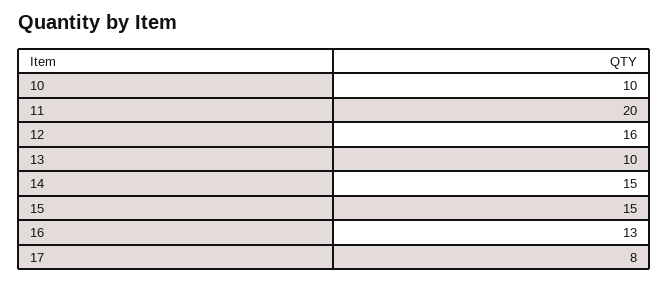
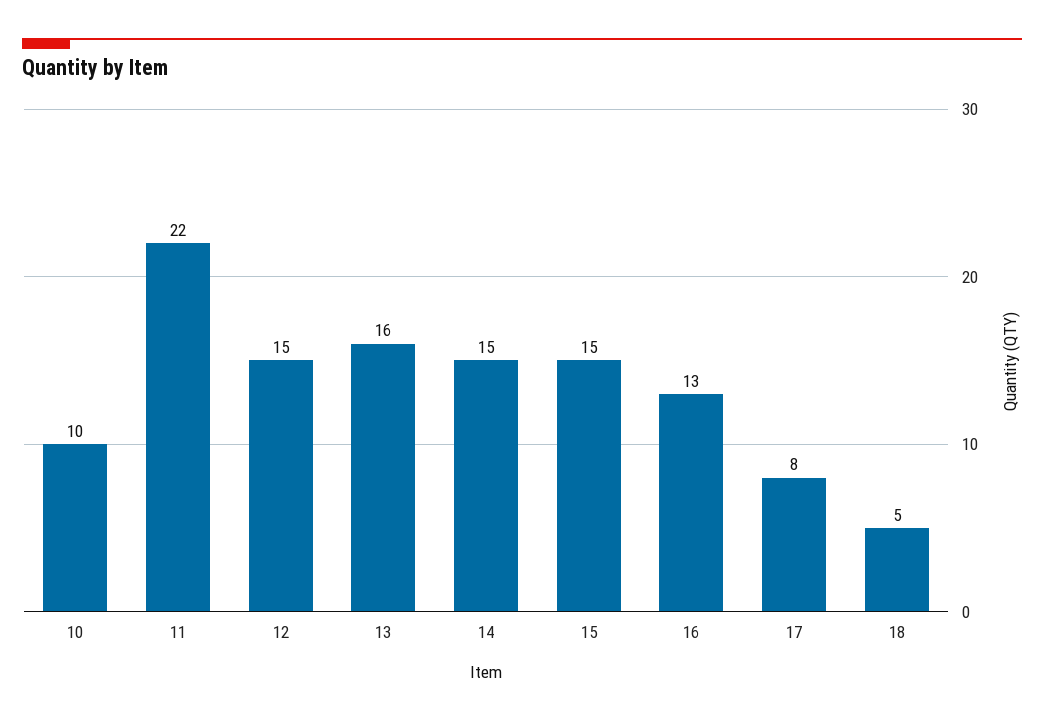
  {
    "10": 10,
-   "11": 20,
+   "11": 22,
-   "12": 16,
+   "12": 15,
-   "13": 10,
+   "13": 16,
    "14": 15,
    "15": 15,
    "16": 13,
-   "17": 8
+   "17": 8,
+   "18": 5
  }

